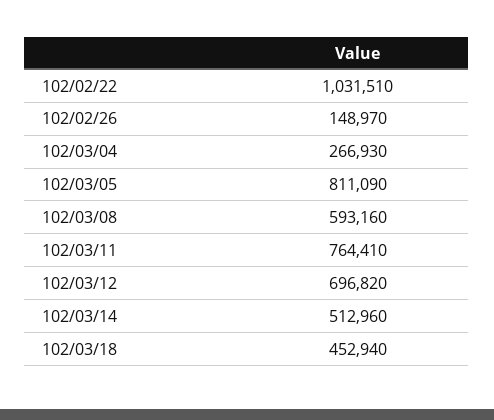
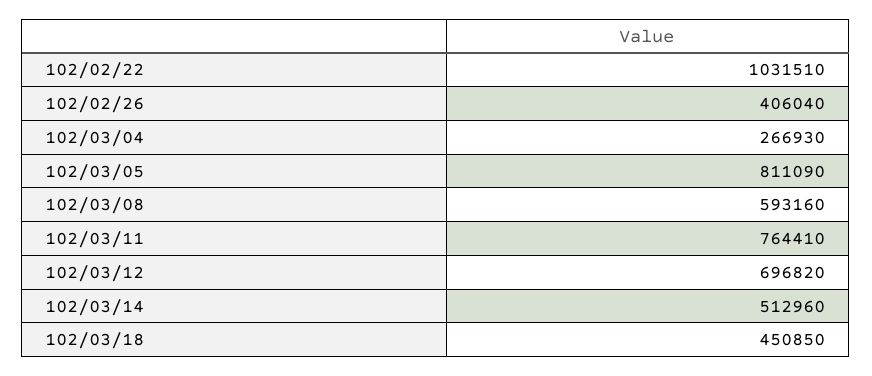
  {
    "102/02/22": 1031510,
-   "102/02/26": 148970,
+   "102/02/26": 406040,
    "102/03/04": 266930,
    "102/03/05": 811090,
    "102/03/08": 593160,
    "102/03/11": 764410,
    "102/03/12": 696820,
    "102/03/14": 512960,
-   "102/03/18": 452940
+   "102/03/18": 450850
  }

